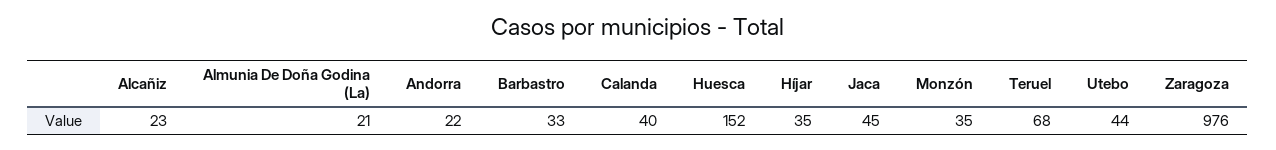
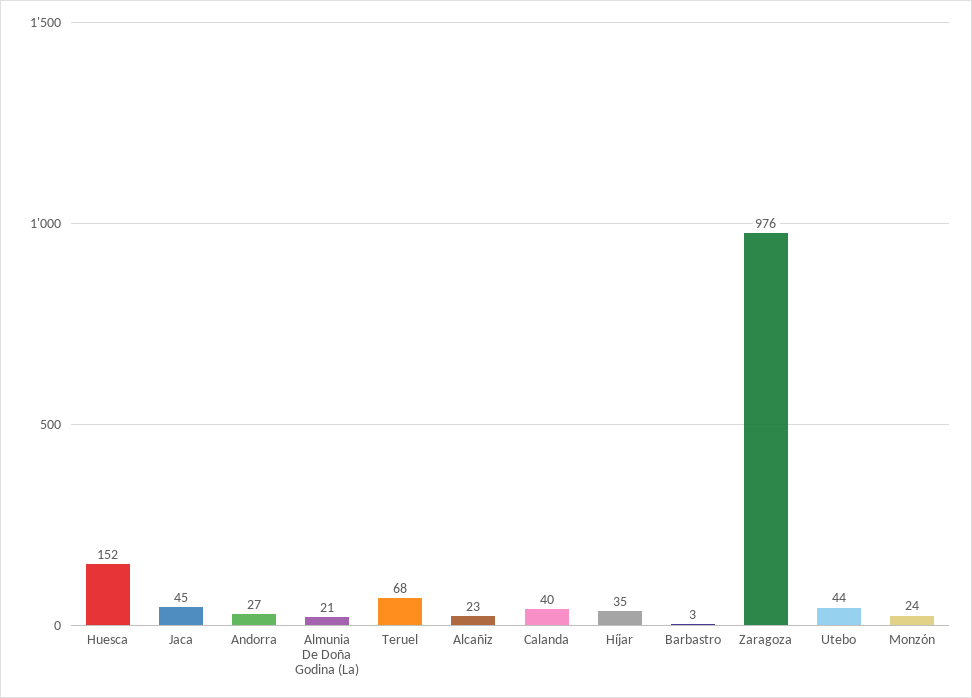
  {
    "Alcañiz": 23,
    "Almunia De Doña Godina (La)": 21,
-   "Andorra": 22,
+   "Andorra": 27,
-   "Barbastro": 33,
+   "Barbastro": 3,
    "Calanda": 40,
    "Huesca": 152,
    "Híjar": 35,
    "Jaca": 45,
-   "Monzón": 35,
+   "Monzón": 24,
    "Teruel": 68,
    "Utebo": 44,
    "Zaragoza": 976
  }

